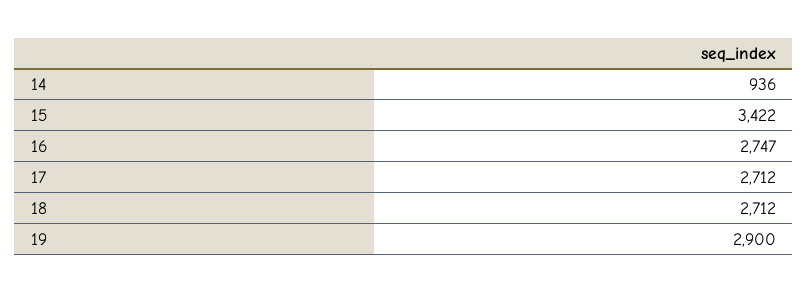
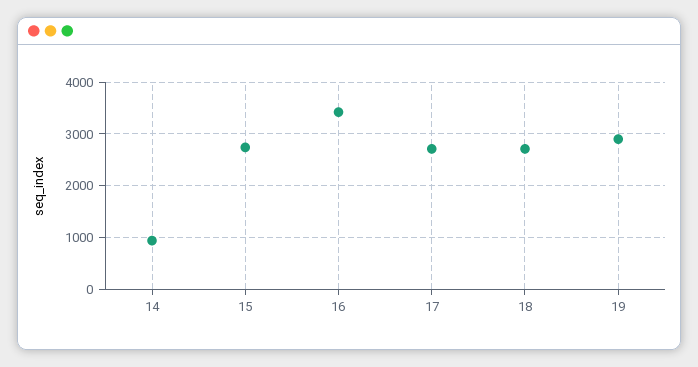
  {
    "14": 936,
-   "15": 3422,
+   "15": 2800,
-   "16": 2747,
+   "16": 3400,
    "17": 2712,
    "18": 2712,
    "19": 2900
  }

